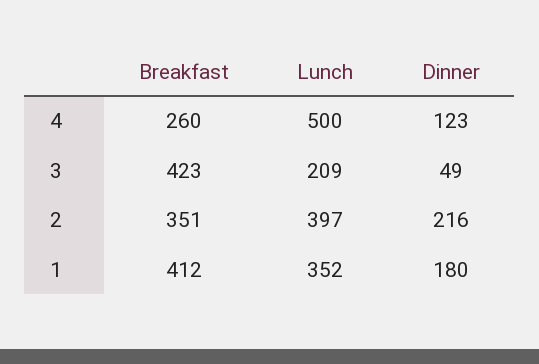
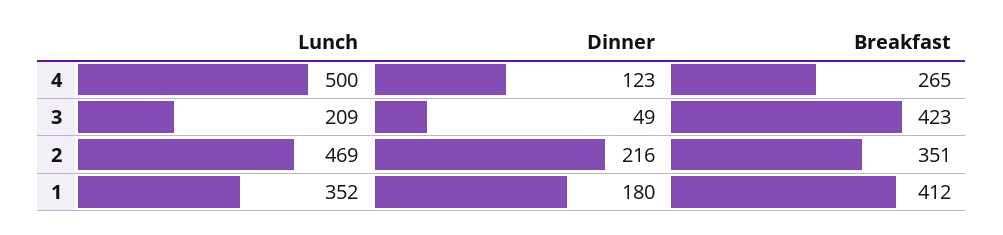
  {
    "Breakfast": {
-     "4": 260,
+     "4": 265,
      "3": 423,
      "2": 351,
      "1": 412
    },
    "Lunch": {
      "4": 500,
      "3": 209,
-     "2": 397,
+     "2": 469,
      "1": 352
    },
    "Dinner": {
      "4": 123,
      "3": 49,
      "2": 216,
      "1": 180
    }
  }

